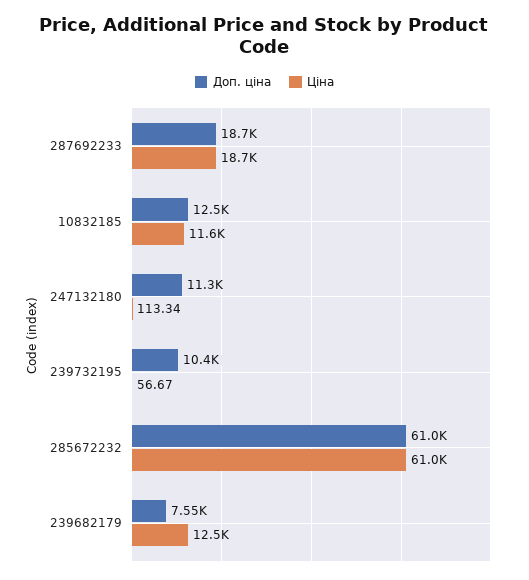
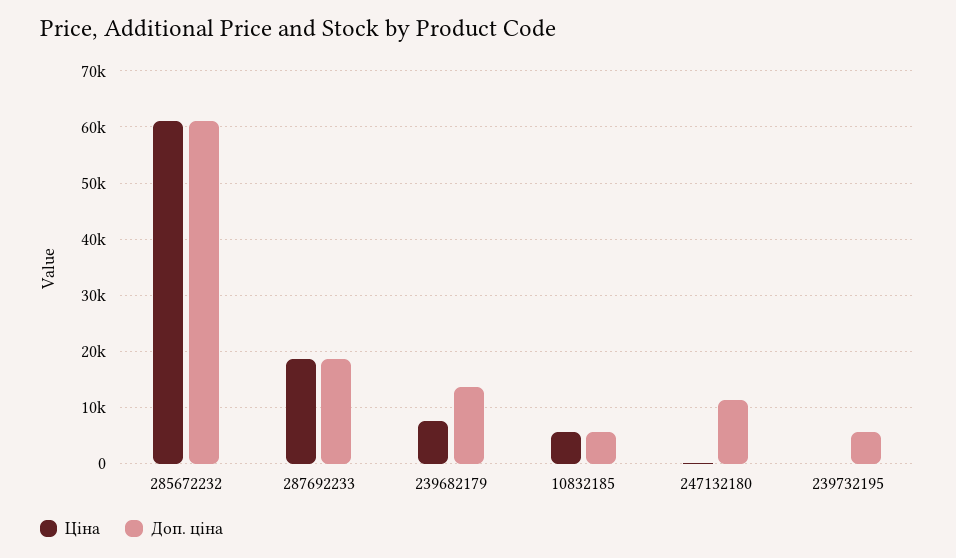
  {
    "Доп. ціна": {
      "287692233": 18700,
-     "10832185": 12500,
+     "10832185": 6000,
      "247132180": 11300,
-     "239732195": 10400,
+     "239732195": 6000,
      "285672232": 61000,
-     "239682179": 7550
+     "239682179": 14000
    },
    "Ціна": {
      "287692233": 18700,
-     "10832185": 11600,
+     "10832185": 6000,
      "247132180": 113.34,
      "239732195": 56.67,
      "285672232": 61000,
-     "239682179": 12500
+     "239682179": 8000
    }
  }

